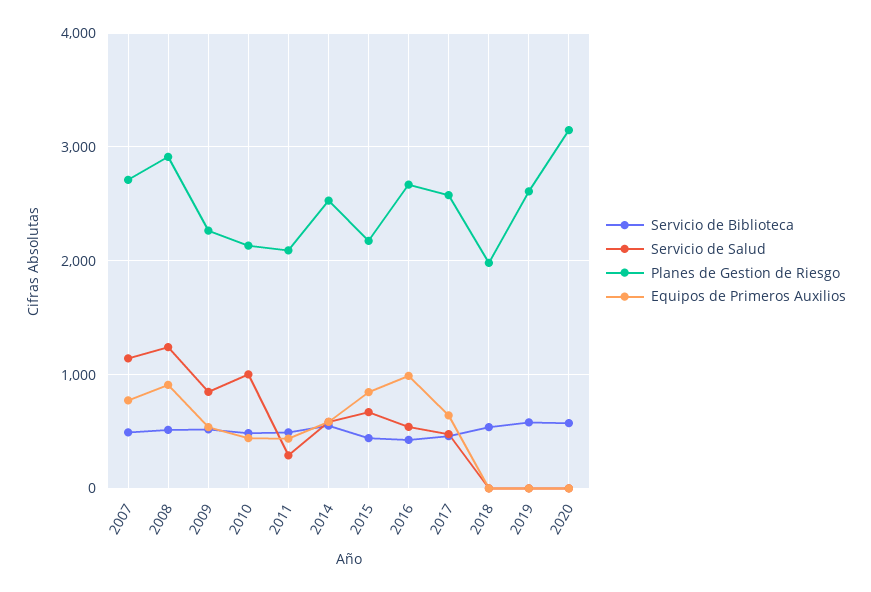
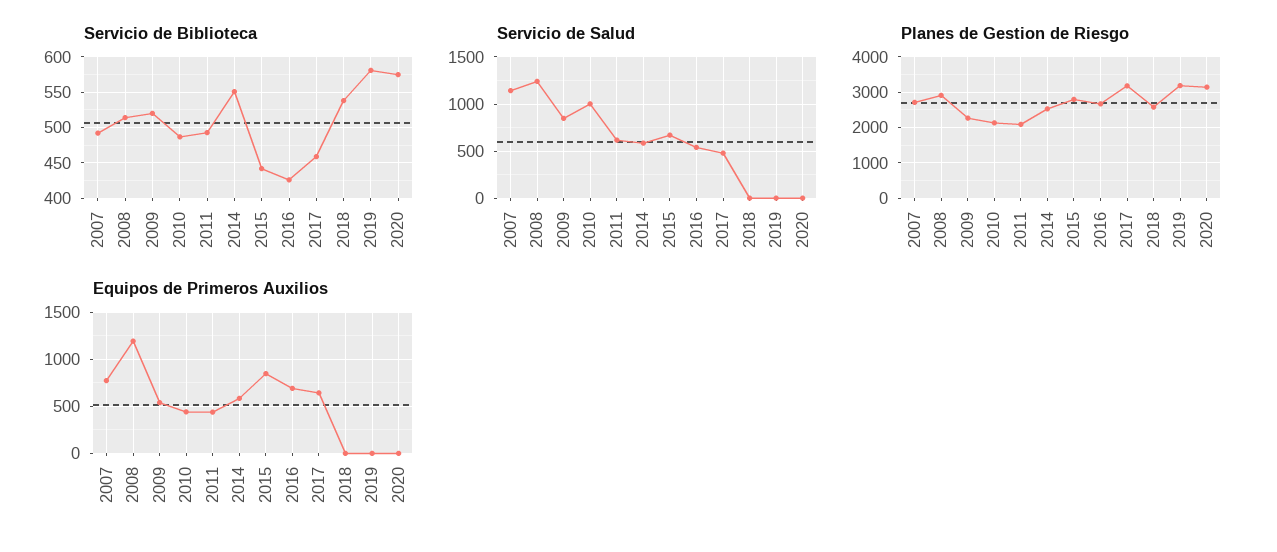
  {
    "Servicio de Biblioteca": {
      "2007": 490,
      "2008": 510,
      "2009": 520,
      "2010": 490,
      "2011": 490,
      "2014": 550,
      "2015": 440,
      "2016": 430,
      "2017": 460,
      "2018": 540,
      "2019": 580,
      "2020": 580
    },
    "Servicio de Salud": {
      "2007": 1100,
      "2008": 1200,
      "2009": 800,
      "2010": 1000,
-     "2011": 300,
+     "2011": 600,
      "2014": 600,
      "2015": 700,
      "2016": 500,
      "2017": 500,
      "2018": 0,
      "2019": 0,
      "2020": 0
    },
    "Planes de Gestion de Riesgo": {
      "2007": 2700,
      "2008": 2900,
      "2009": 2300,
      "2010": 2100,
      "2011": 2100,
      "2014": 2500,
-     "2015": 2200,
+     "2015": 2800,
      "2016": 2700,
-     "2017": 2600,
+     "2017": 3200,
-     "2018": 2000,
+     "2018": 2600,
-     "2019": 2600,
+     "2019": 3200,
      "2020": 3100
    },
    "Equipos de Primeros Auxilios": {
      "2007": 800,
-     "2008": 900,
+     "2008": 1200,
      "2009": 500,
      "2010": 400,
      "2011": 400,
      "2014": 600,
      "2015": 800,
-     "2016": 1000,
+     "2016": 700,
      "2017": 600,
      "2018": 0,
      "2019": 0,
      "2020": 0
    }
  }

